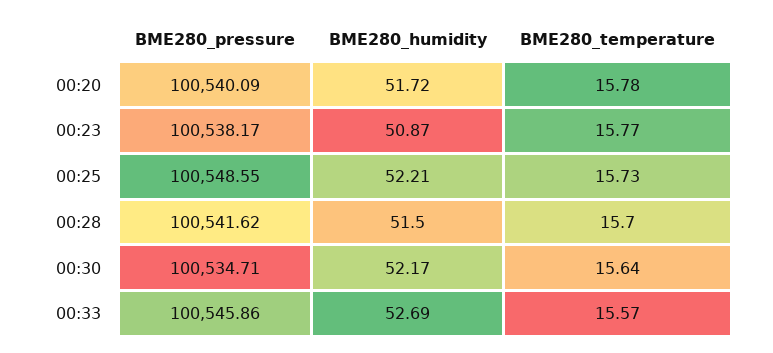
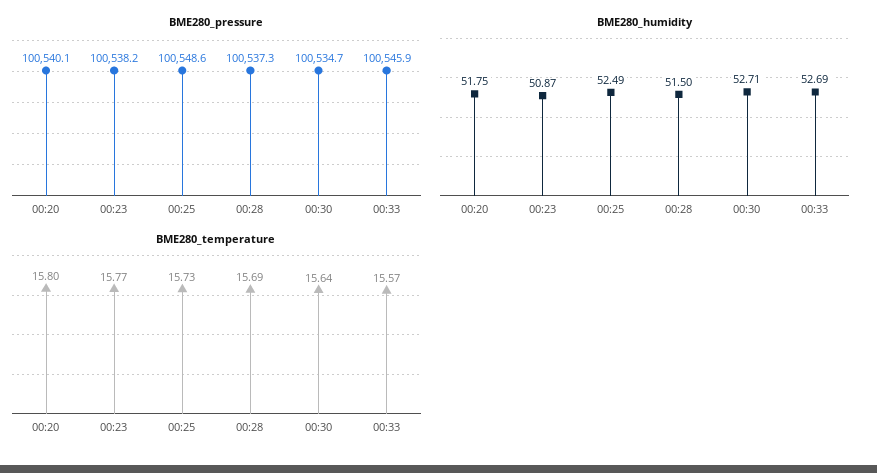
  {
    "BME280_pressure": {
      "00:20": 100540.09,
      "00:23": 100538.17,
      "00:25": 100548.55,
-     "00:28": 100541.62,
+     "00:28": 100537.3,
      "00:30": 100534.71,
      "00:33": 100545.86
    },
    "BME280_humidity": {
-     "00:20": 51.72,
+     "00:20": 51.75,
      "00:23": 50.87,
-     "00:25": 52.21,
+     "00:25": 52.49,
      "00:28": 51.5,
-     "00:30": 52.17,
+     "00:30": 52.71,
      "00:33": 52.69
    },
    "BME280_temperature": {
-     "00:20": 15.78,
+     "00:20": 15.8,
      "00:23": 15.77,
      "00:25": 15.73,
-     "00:28": 15.7,
+     "00:28": 15.69,
      "00:30": 15.64,
      "00:33": 15.57
    }
  }

